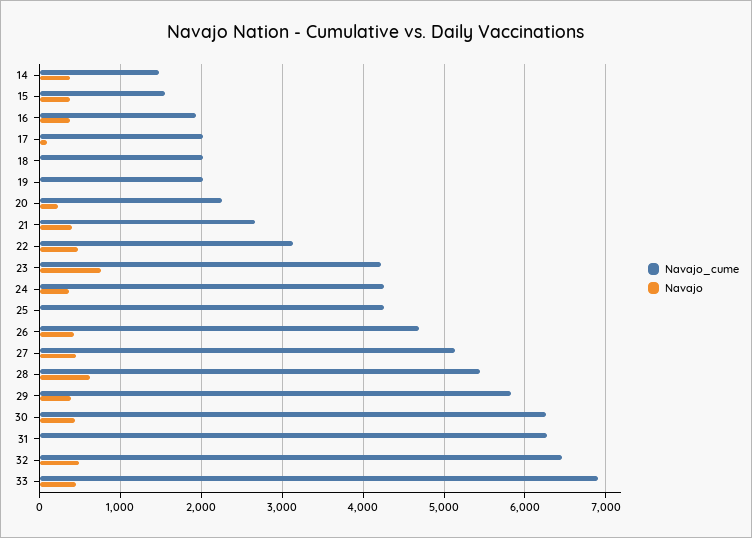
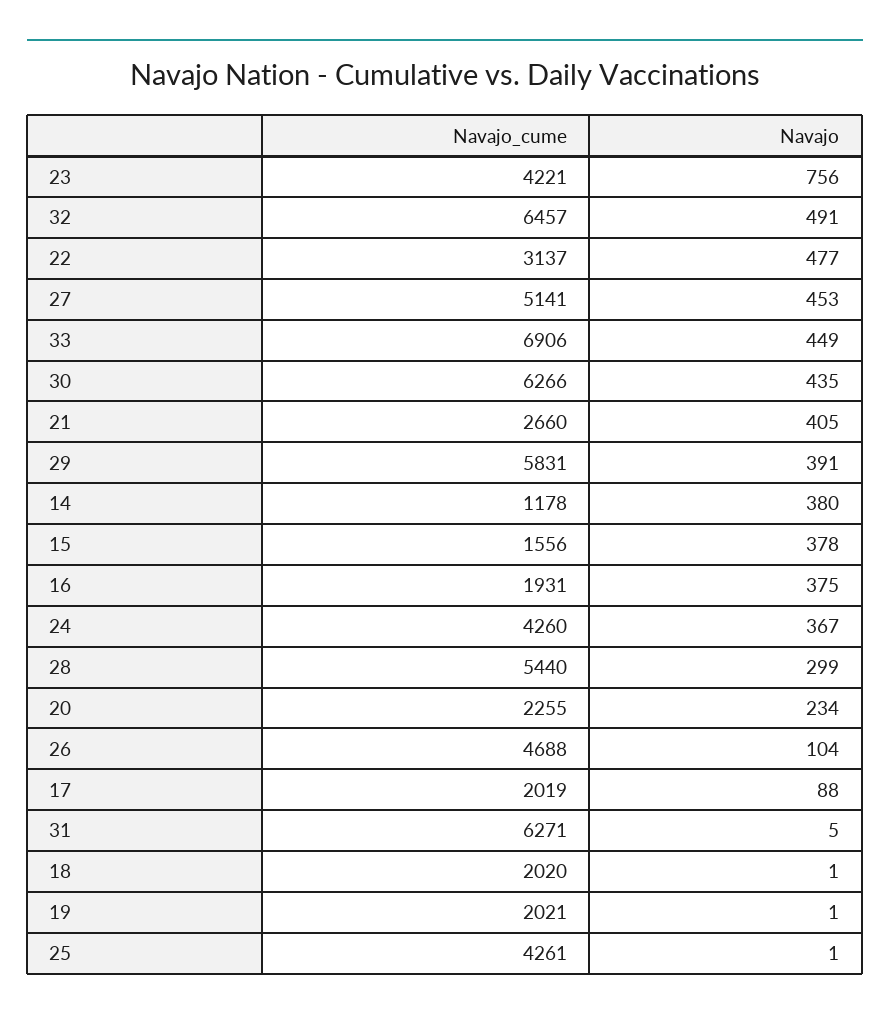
  {
    "Navajo_cume": {
-     "14": 1500,
+     "14": 1178,
      "15": 1556,
      "16": 1931,
      "17": 2019,
      "18": 2020,
      "19": 2021,
      "20": 2255,
      "21": 2660,
      "22": 3137,
      "23": 4221,
      "24": 4260,
      "25": 4261,
      "26": 4688,
      "27": 5141,
      "28": 5440,
      "29": 5831,
      "30": 6266,
      "31": 6271,
      "32": 6457,
      "33": 6906
    },
    "Navajo": {
      "14": 380,
      "15": 378,
      "16": 375,
      "17": 88,
      "18": 1,
      "19": 1,
      "20": 234,
      "21": 405,
      "22": 477,
      "23": 756,
      "24": 367,
      "25": 1,
-     "26": 400,
+     "26": 104,
      "27": 453,
-     "28": 600,
+     "28": 299,
      "29": 391,
      "30": 435,
      "31": 5,
      "32": 491,
      "33": 449
    }
  }

